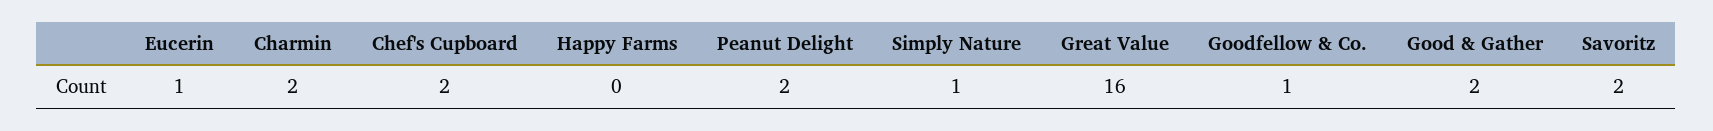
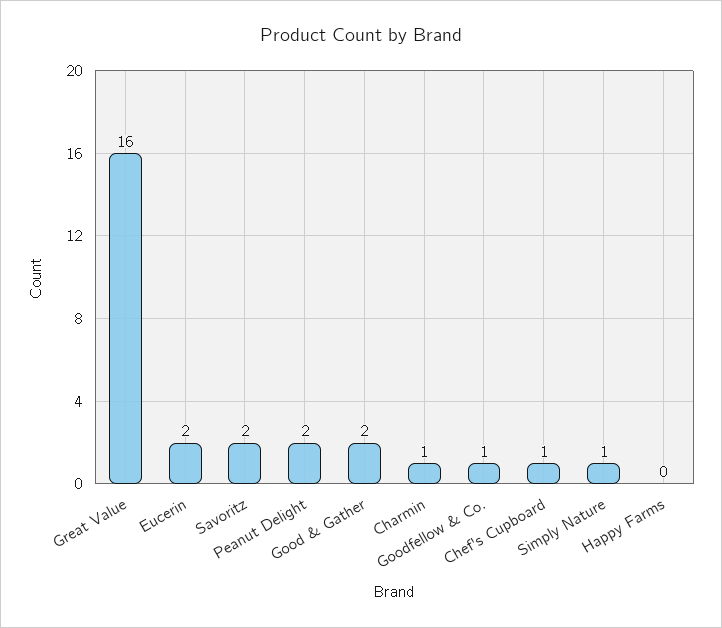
  {
-   "Eucerin": 1,
+   "Eucerin": 2,
-   "Charmin": 2,
+   "Charmin": 1,
-   "Chef's Cupboard": 2,
+   "Chef's Cupboard": 1,
    "Happy Farms": 0,
    "Peanut Delight": 2,
    "Simply Nature": 1,
    "Great Value": 16,
    "Goodfellow & Co.": 1,
    "Good & Gather": 2,
    "Savoritz": 2
  }

